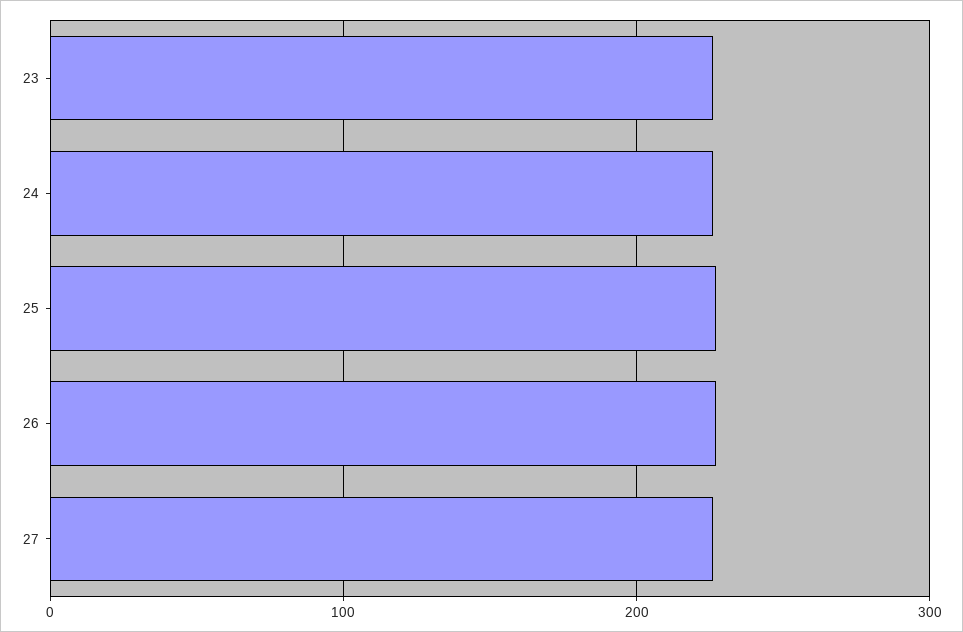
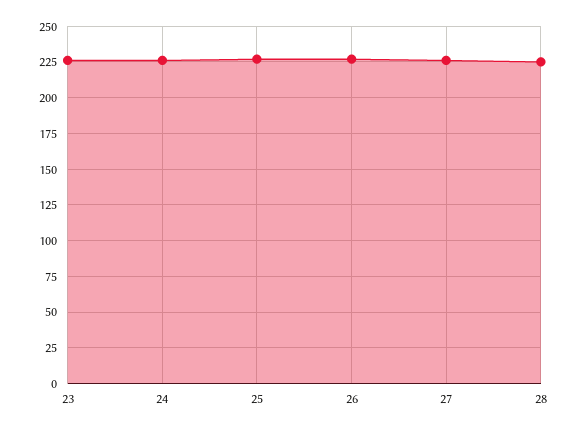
  {
    "23": 225,
    "24": 225,
    "25": 225,
    "26": 225,
-   "27": 225
+   "27": 225,
+   "28": 225
  }

